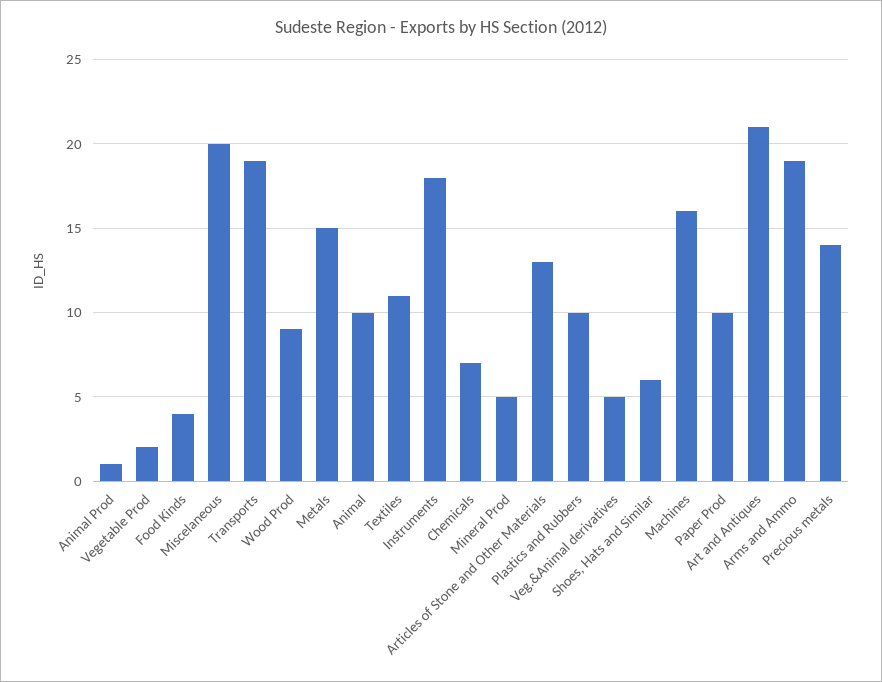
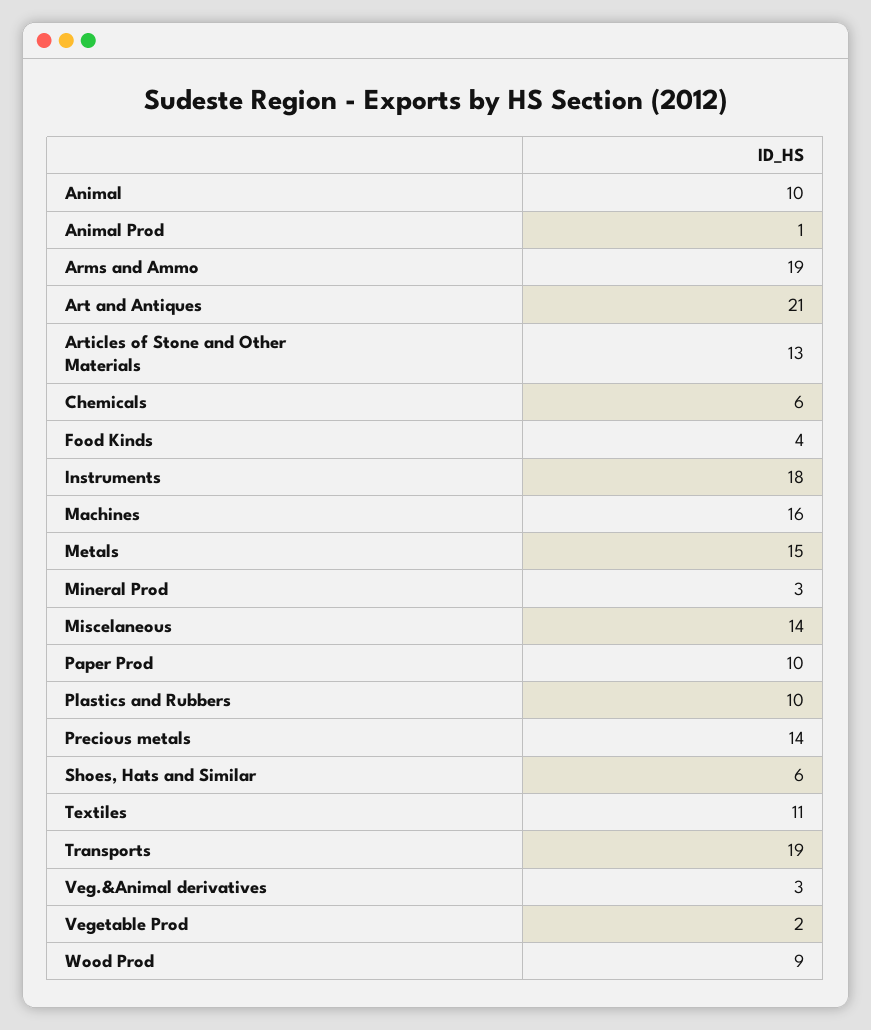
  {
    "Animal Prod": 1,
    "Vegetable Prod": 2,
    "Food Kinds": 4,
-   "Miscelaneous": 20,
+   "Miscelaneous": 14,
    "Transports": 19,
    "Wood Prod": 9,
    "Metals": 15,
    "Animal": 10,
    "Textiles": 11,
    "Instruments": 18,
-   "Chemicals": 7,
+   "Chemicals": 6,
-   "Mineral Prod": 5,
+   "Mineral Prod": 3,
    "Articles of Stone and Other Materials": 13,
    "Plastics and Rubbers": 10,
-   "Veg.&Animal derivatives": 5,
+   "Veg.&Animal derivatives": 3,
    "Shoes, Hats and Similar": 6,
    "Machines": 16,
    "Paper Prod": 10,
    "Art and Antiques": 21,
    "Arms and Ammo": 19,
    "Precious metals": 14
  }

